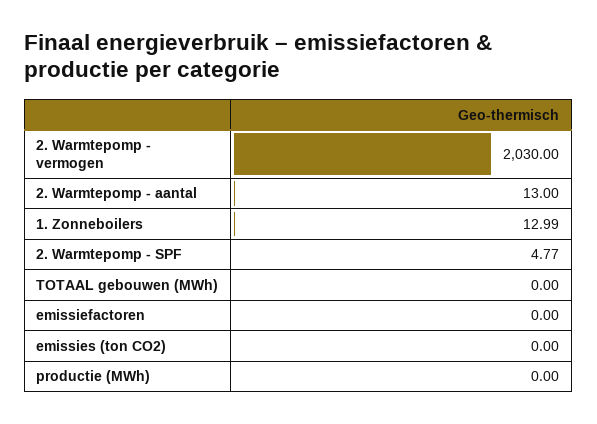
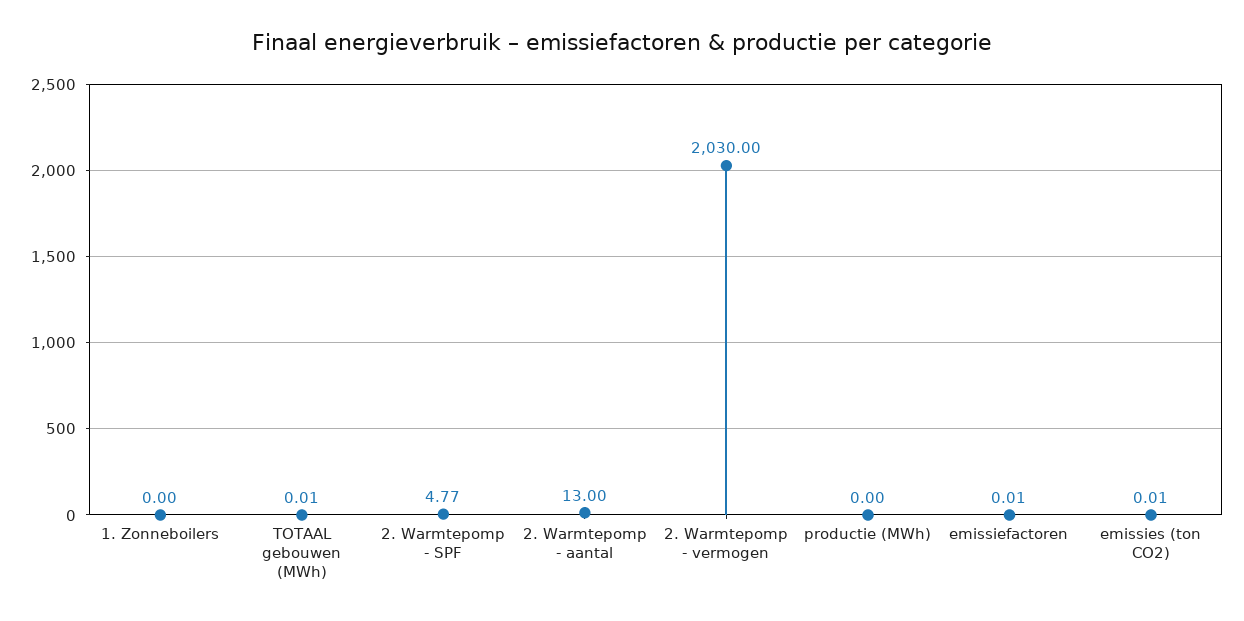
  {
    "2. Warmtepomp - vermogen": 2030,
    "2. Warmtepomp - aantal": 13,
-   "1. Zonneboilers": 12.99,
+   "1. Zonneboilers": 0,
    "2. Warmtepomp - SPF": 4.77,
-   "TOTAAL gebouwen (MWh)": 0,
+   "TOTAAL gebouwen (MWh)": 0.01,
-   "emissiefactoren": 0,
+   "emissiefactoren": 0.01,
-   "emissies (ton CO2)": 0,
+   "emissies (ton CO2)": 0.01,
    "productie (MWh)": 0
  }

